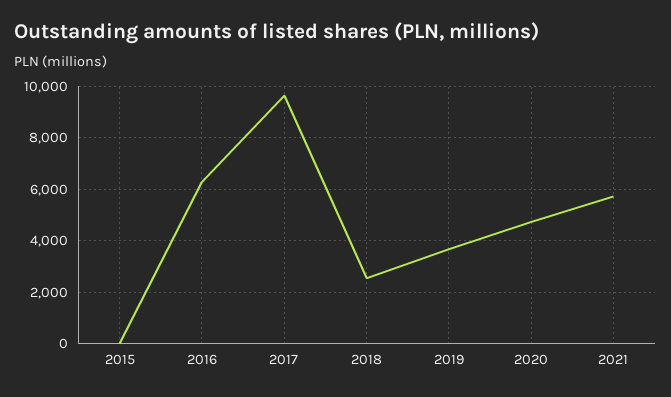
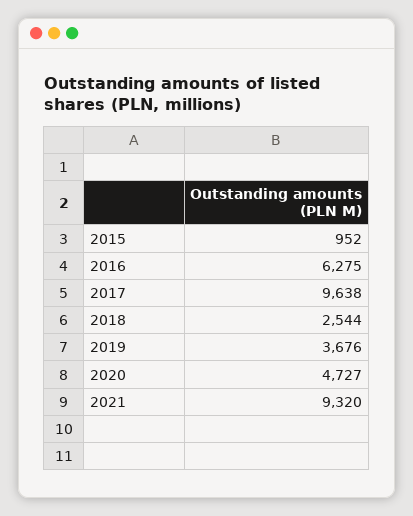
  {
-   "2015": 0,
+   "2015": 952,
    "2016": 6275,
    "2017": 9638,
    "2018": 2544,
    "2019": 3676,
    "2020": 4727,
-   "2021": 5750
+   "2021": 9320
  }

